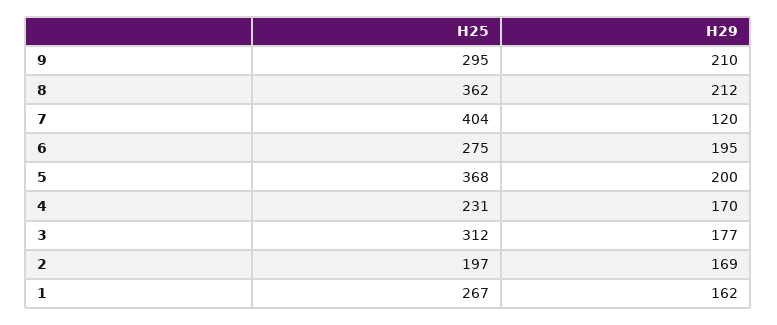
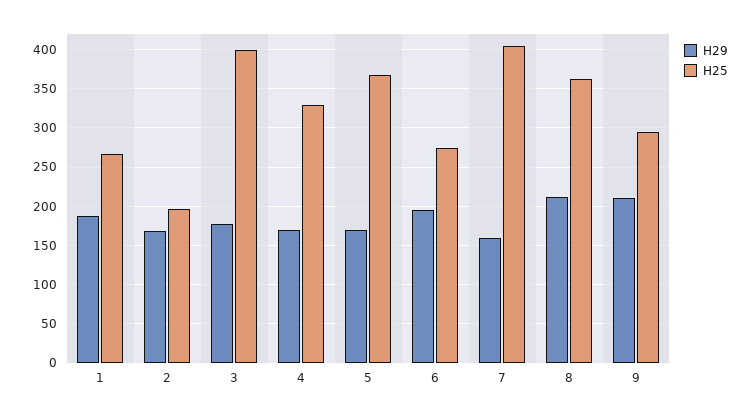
  {
    "H25": {
      "9": 295,
      "8": 362,
      "7": 404,
      "6": 275,
      "5": 368,
-     "4": 231,
+     "4": 330,
-     "3": 312,
+     "3": 400,
      "2": 197,
      "1": 267
    },
    "H29": {
      "9": 210,
      "8": 212,
-     "7": 120,
+     "7": 160,
      "6": 195,
-     "5": 200,
+     "5": 170,
      "4": 170,
      "3": 177,
      "2": 169,
-     "1": 162
+     "1": 190
    }
  }

